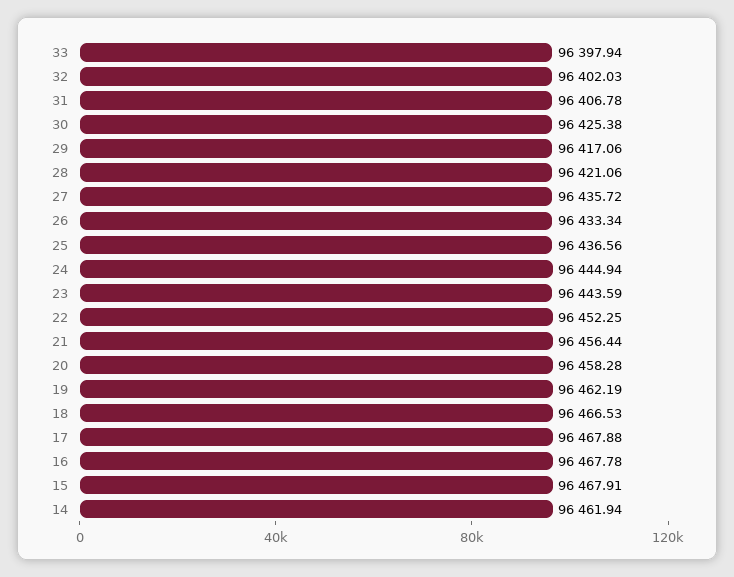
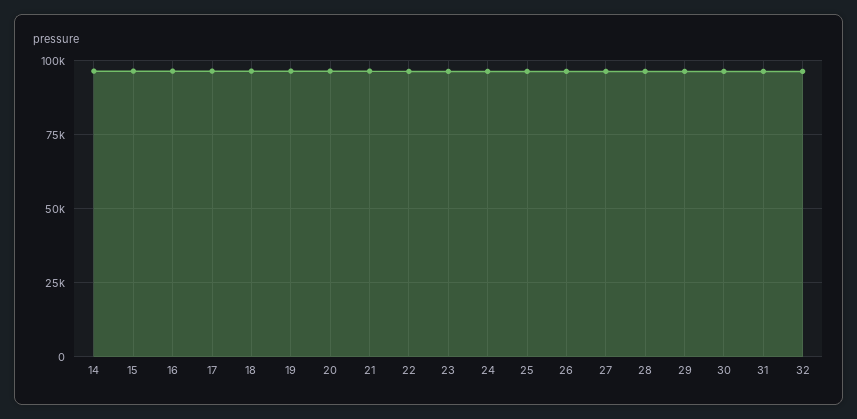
  {
-   "33": 96397.94,
    "32": 96402.03,
    "31": 96406.78,
    "30": 96425.38,
    "29": 96417.06,
    "28": 96421.06,
    "27": 96435.72,
    "26": 96433.34,
    "25": 96436.56,
    "24": 96444.94,
    "23": 96443.59,
    "22": 96452.25,
    "21": 96456.44,
    "20": 96458.28,
    "19": 96462.19,
    "18": 96466.53,
    "17": 96467.88,
    "16": 96467.78,
    "15": 96467.91,
    "14": 96461.94
  }

